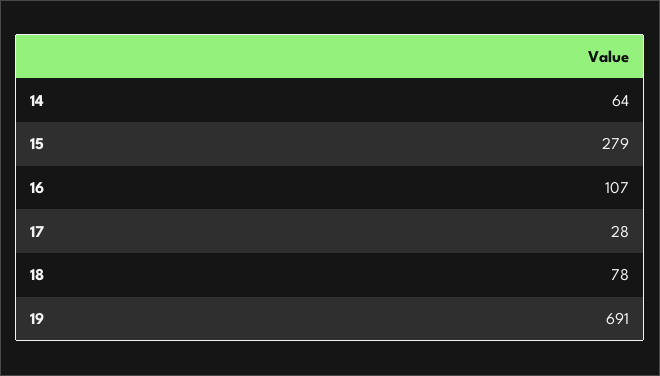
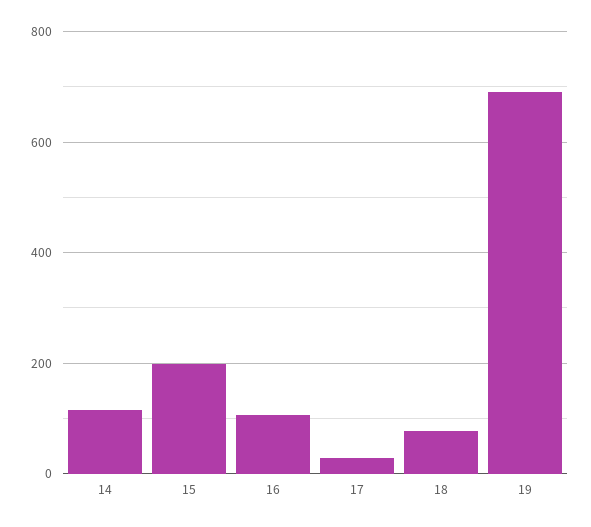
  {
-   "14": 64,
+   "14": 120,
-   "15": 279,
+   "15": 200,
    "16": 107,
    "17": 28,
    "18": 78,
    "19": 691
  }

